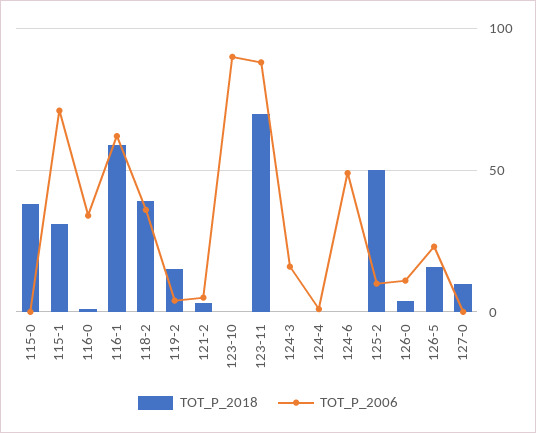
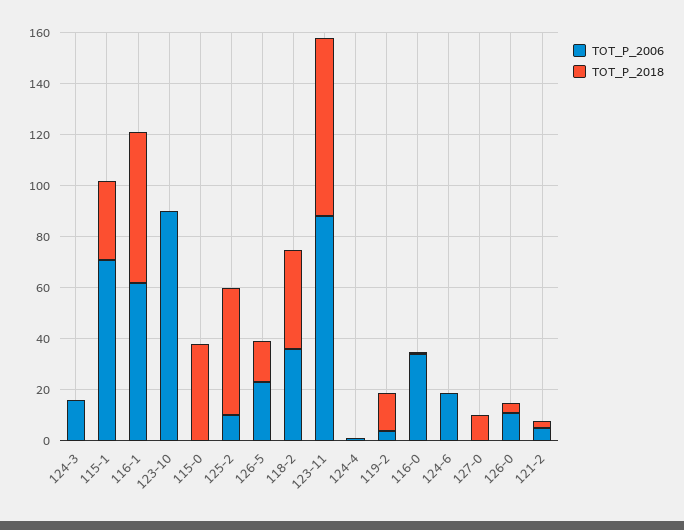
  {
    "TOT_P_2018": {
      "115-0": 40,
      "115-1": 30,
      "116-0": 0,
      "116-1": 60,
      "118-2": 40,
      "119-2": 15,
      "121-2": 5,
      "123-10": 0,
      "123-11": 70,
      "124-3": 0,
      "124-4": 0,
      "124-6": 0,
      "125-2": 50,
      "126-0": 5,
      "126-5": 15,
      "127-0": 10
    },
    "TOT_P_2006": {
      "115-0": 0,
      "115-1": 70,
      "116-0": 35,
      "116-1": 60,
      "118-2": 35,
      "119-2": 5,
      "121-2": 5,
      "123-10": 90,
      "123-11": 90,
      "124-3": 15,
      "124-4": 0,
-     "124-6": 50,
+     "124-6": 20,
      "125-2": 10,
      "126-0": 10,
      "126-5": 25,
      "127-0": 0
    }
  }

